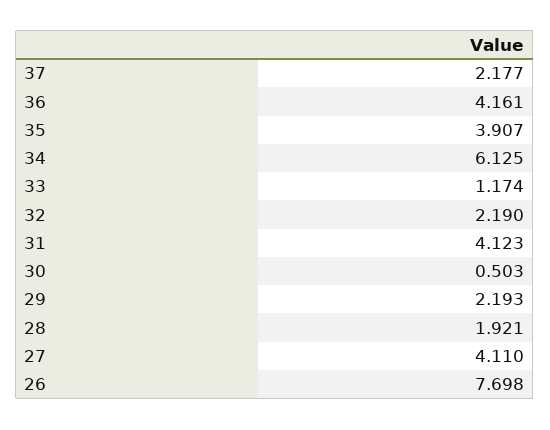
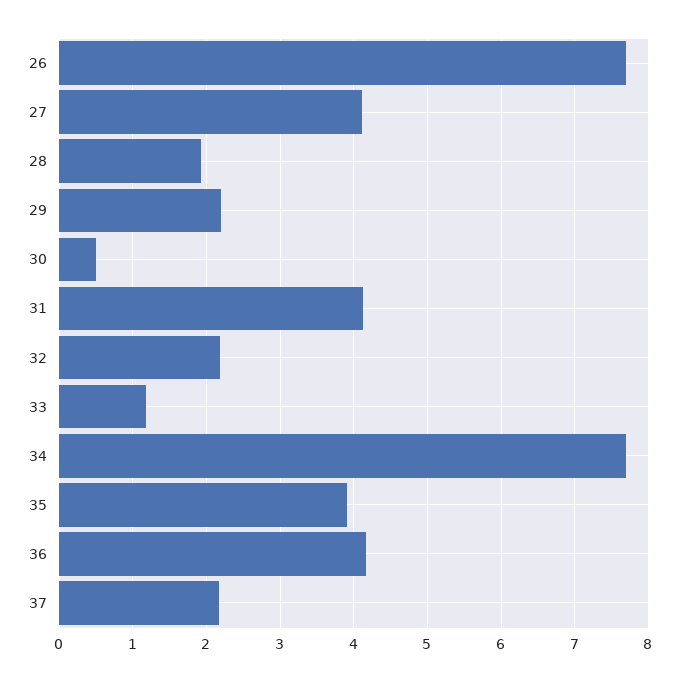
  {
    "37": 2.177,
    "36": 4.161,
    "35": 3.907,
-   "34": 6.125,
+   "34": 7.7,
    "33": 1.174,
    "32": 2.19,
    "31": 4.123,
    "30": 0.503,
    "29": 2.193,
    "28": 1.921,
    "27": 4.11,
    "26": 7.698
  }

